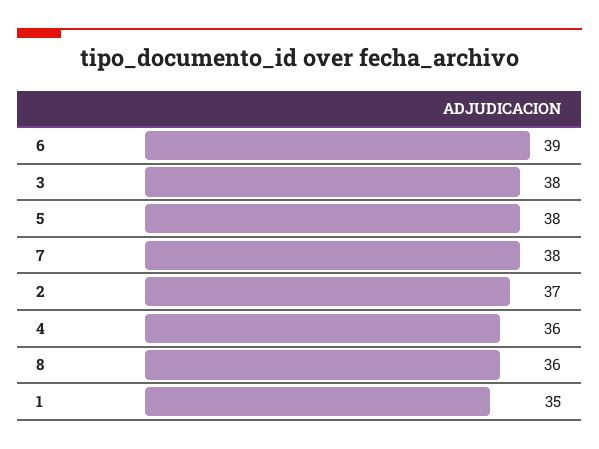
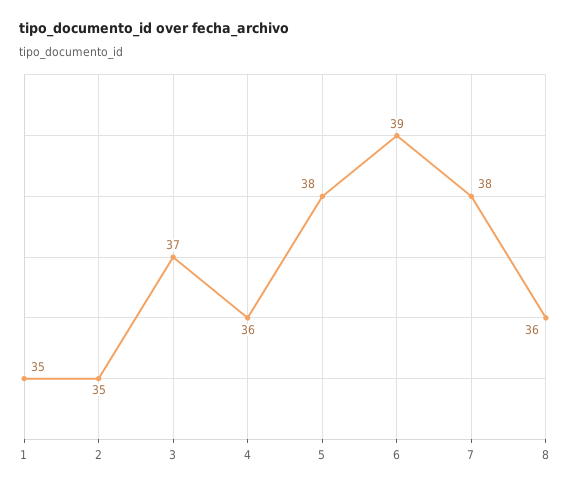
  {
    "6": 39,
-   "3": 38,
+   "3": 37,
    "5": 38,
    "7": 38,
-   "2": 37,
+   "2": 35,
    "4": 36,
    "8": 36,
    "1": 35
  }

